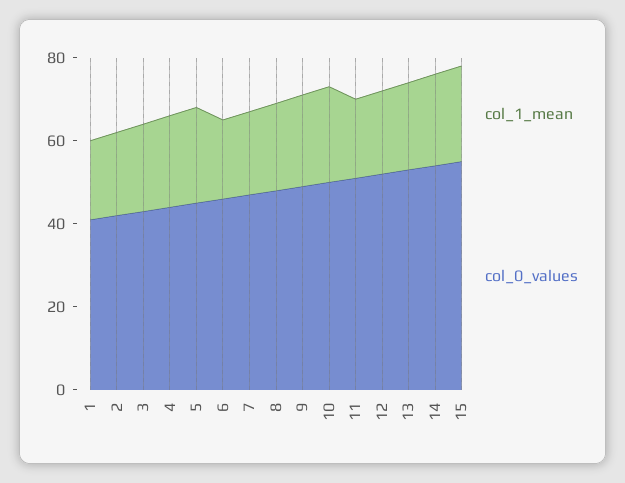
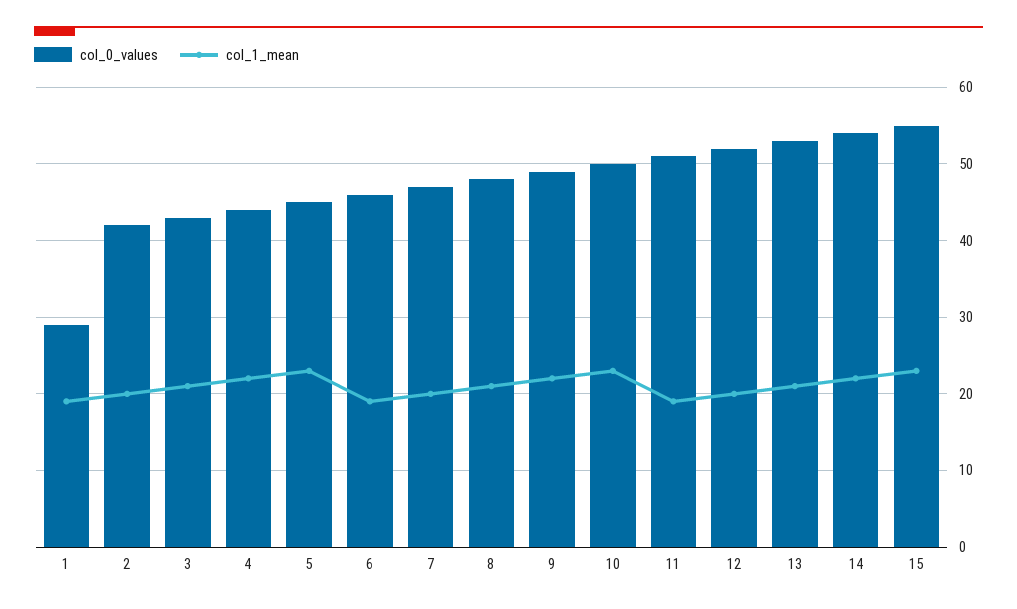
  {
    "col_1_mean": {
      "1": 19,
      "2": 20,
      "3": 21,
      "4": 22,
      "5": 23,
      "6": 19,
      "7": 20,
      "8": 21,
      "9": 22,
      "10": 23,
      "11": 19,
      "12": 20,
      "13": 21,
      "14": 22,
      "15": 23
    },
    "col_0_values": {
-     "1": 40,
+     "1": 29,
      "2": 42,
      "3": 43,
      "4": 44,
      "5": 45,
      "6": 46,
      "7": 47,
      "8": 48,
      "9": 49,
      "10": 50,
      "11": 51,
      "12": 52,
      "13": 53,
      "14": 54,
      "15": 55
    }
  }

